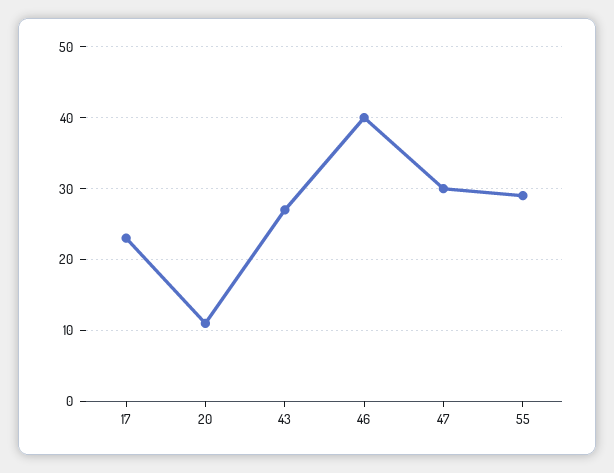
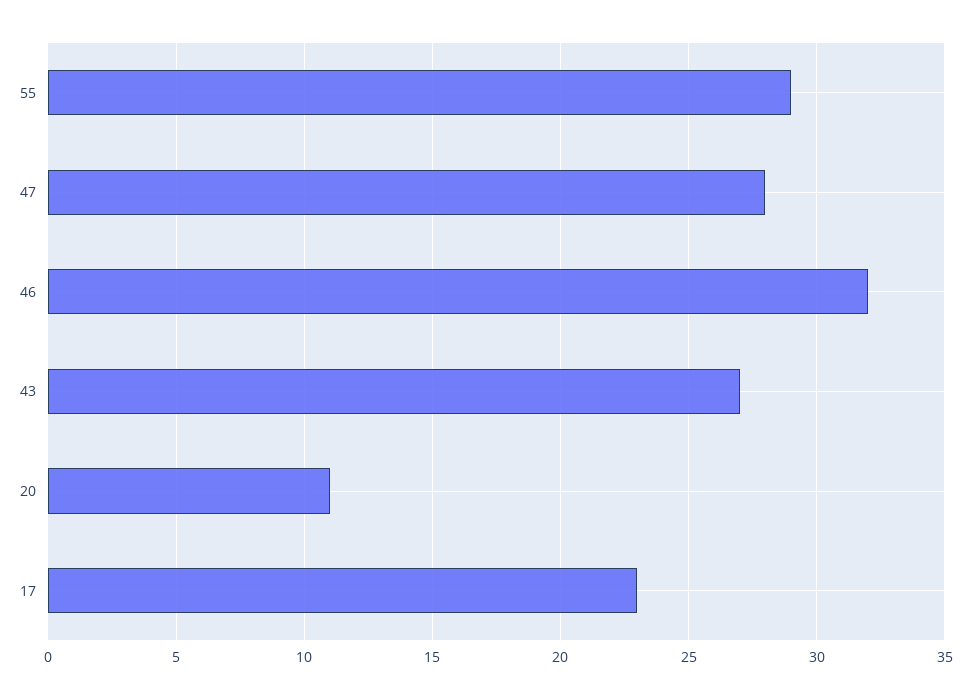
  {
    "17": 23,
    "20": 11,
    "43": 27,
-   "46": 40,
+   "46": 32,
-   "47": 30,
+   "47": 28,
    "55": 29
  }

